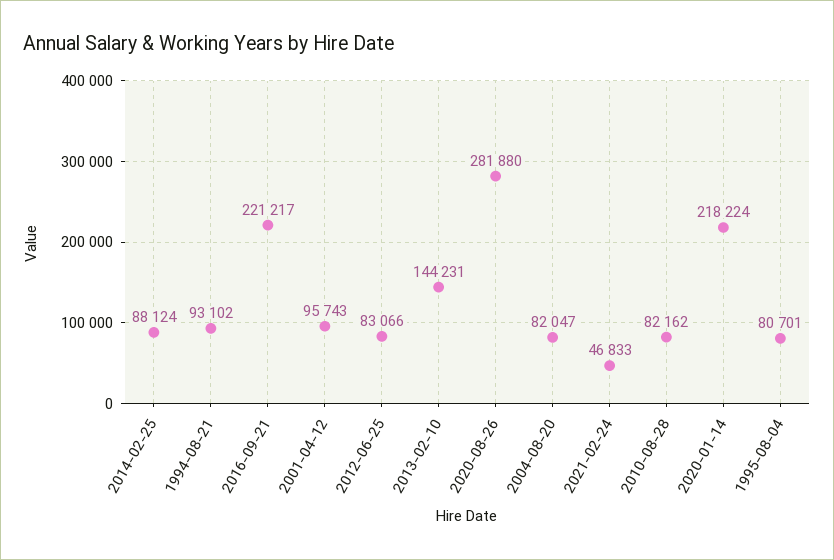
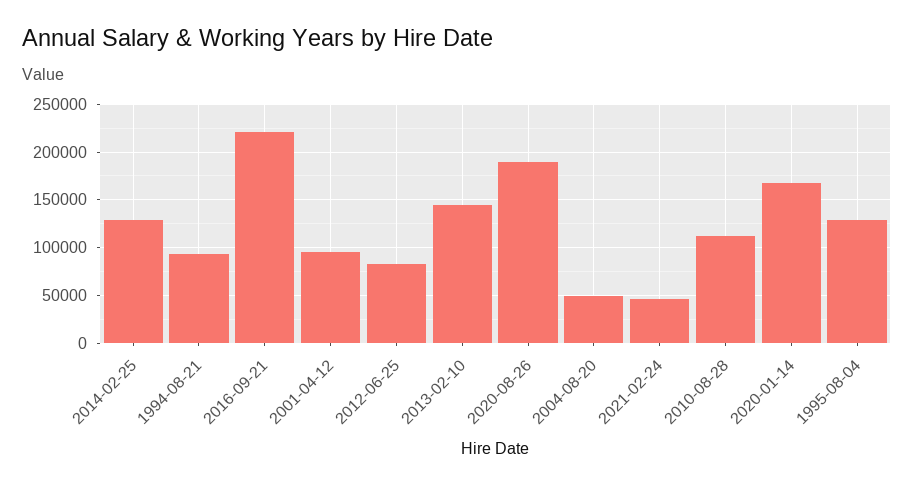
  {
-   "2014-02-25": 88124,
+   "2014-02-25": 130000,
    "1994-08-21": 93102,
    "2016-09-21": 221217,
    "2001-04-12": 95743,
    "2012-06-25": 83066,
    "2013-02-10": 144231,
-   "2020-08-26": 281880,
+   "2020-08-26": 190000,
-   "2004-08-20": 82047,
+   "2004-08-20": 50000,
    "2021-02-24": 46833,
-   "2010-08-28": 82162,
+   "2010-08-28": 110000,
-   "2020-01-14": 218224,
+   "2020-01-14": 170000,
-   "1995-08-04": 80701
+   "1995-08-04": 130000
  }

